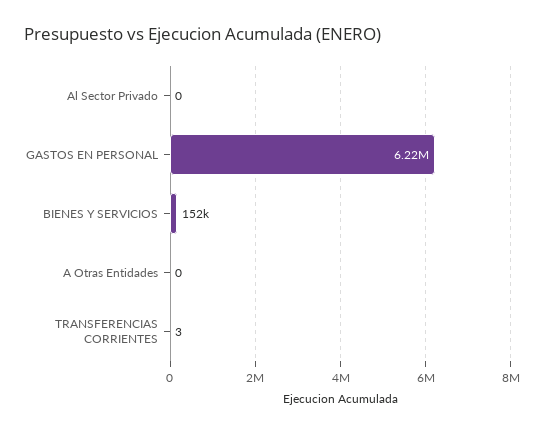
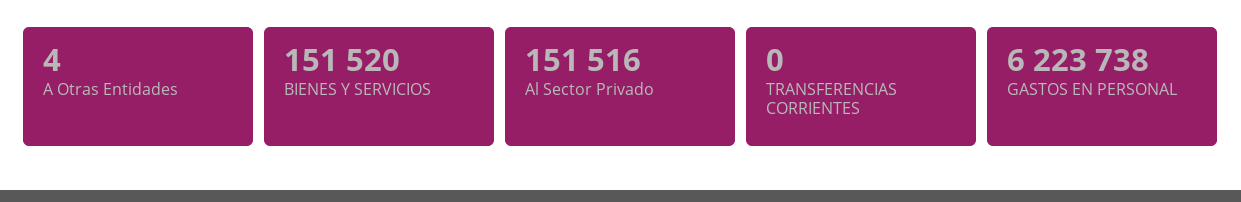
  {
-   "Al Sector Privado": 0,
+   "Al Sector Privado": 151516,
    "GASTOS EN PERSONAL": 6223738,
    "BIENES Y SERVICIOS": 151520,
-   "A Otras Entidades": 0,
+   "A Otras Entidades": 4,
-   "TRANSFERENCIAS CORRIENTES": 3
+   "TRANSFERENCIAS CORRIENTES": 0
  }

